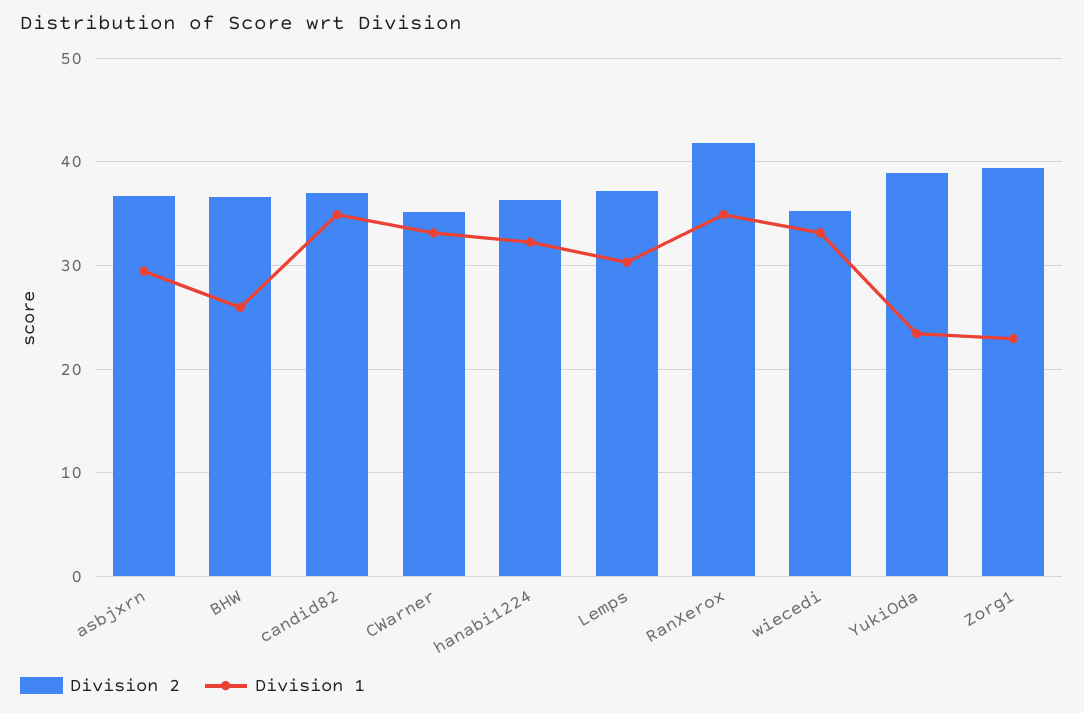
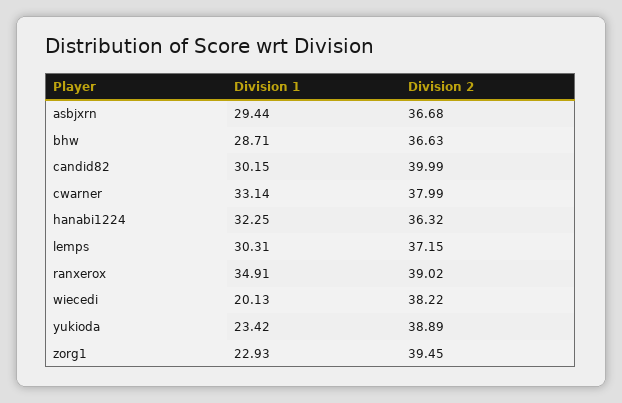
  {
    "Division 2": {
      "asbjxrn": 36.68,
      "BHW": 36.63,
-     "candid82": 37,
+     "candid82": 39.99,
-     "CWarner": 35,
+     "CWarner": 37.99,
      "hanabi1224": 36.32,
      "Lemps": 37.15,
-     "RanXerox": 42,
+     "RanXerox": 39.02,
-     "wiecedi": 35,
+     "wiecedi": 38.22,
      "YukiOda": 38.89,
      "Zorg1": 39.45
    },
    "Division 1": {
      "asbjxrn": 29.44,
-     "BHW": 26,
+     "BHW": 28.71,
-     "candid82": 35,
+     "candid82": 30.15,
      "CWarner": 33.14,
      "hanabi1224": 32.25,
      "Lemps": 30.31,
      "RanXerox": 34.91,
-     "wiecedi": 33,
+     "wiecedi": 20.13,
      "YukiOda": 23.42,
      "Zorg1": 22.93
    }
  }

